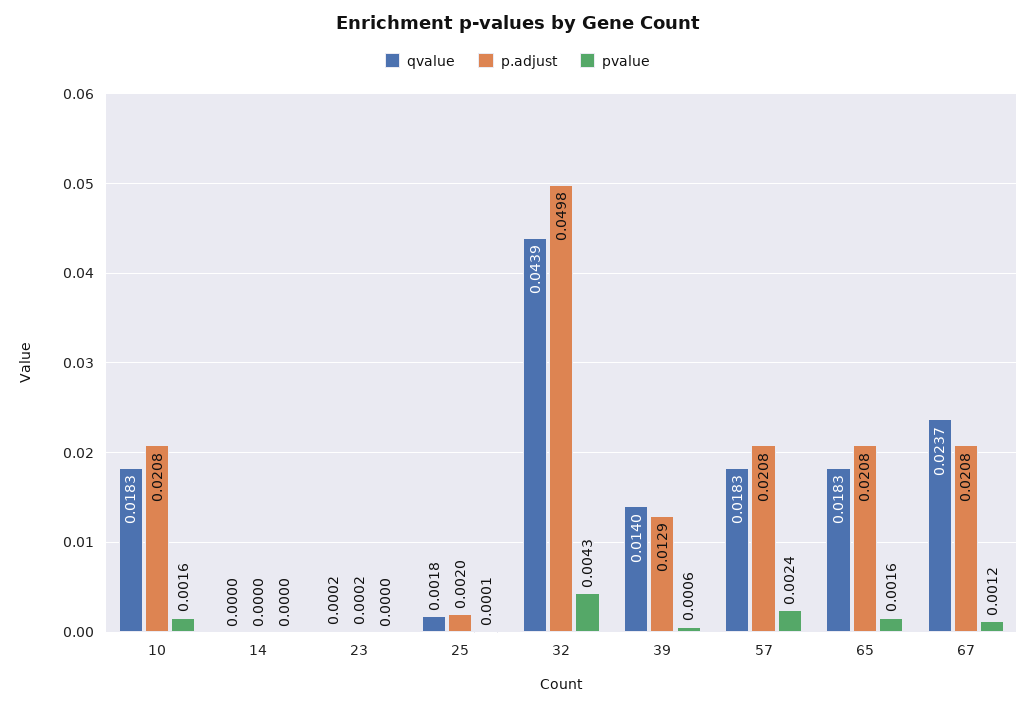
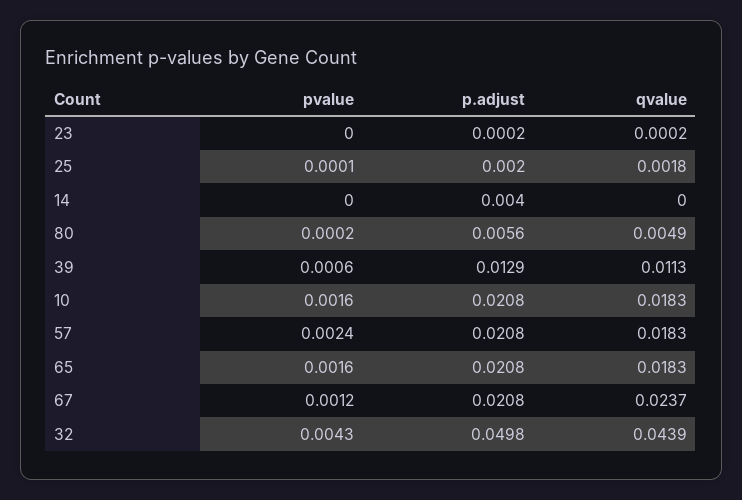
  {
    "qvalue": {
      "10": 0.0183,
      "14": 0,
      "23": 0.0002,
      "25": 0.0018,
      "32": 0.0439,
-     "39": 0.014,
+     "39": 0.0113,
      "57": 0.0183,
      "65": 0.0183,
-     "67": 0.0237
+     "67": 0.0237,
+     "80": 0.0049
    },
    "p.adjust": {
      "10": 0.0208,
-     "14": 0,
+     "14": 0.004,
      "23": 0.0002,
      "25": 0.002,
      "32": 0.0498,
      "39": 0.0129,
      "57": 0.0208,
      "65": 0.0208,
-     "67": 0.0208
+     "67": 0.0208,
+     "80": 0.0056
    },
    "pvalue": {
      "10": 0.0016,
      "14": 0,
      "23": 0,
      "25": 0.0001,
      "32": 0.0043,
      "39": 0.0006,
      "57": 0.0024,
      "65": 0.0016,
-     "67": 0.0012
+     "67": 0.0012,
+     "80": 0.0002
    }
  }

